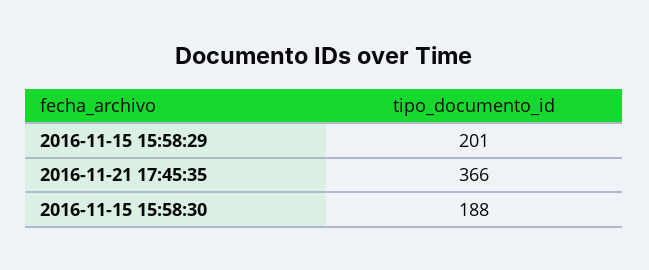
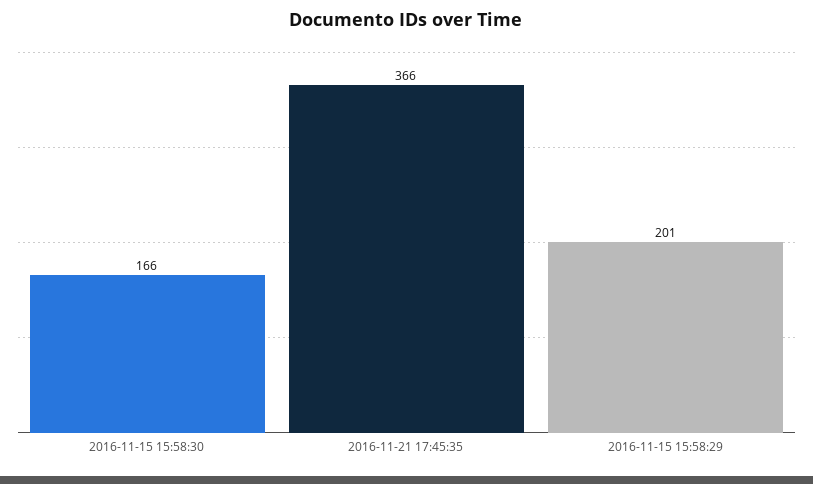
  {
    "2016-11-15 15:58:29": 201,
    "2016-11-21 17:45:35": 366,
-   "2016-11-15 15:58:30": 188
+   "2016-11-15 15:58:30": 166
  }

